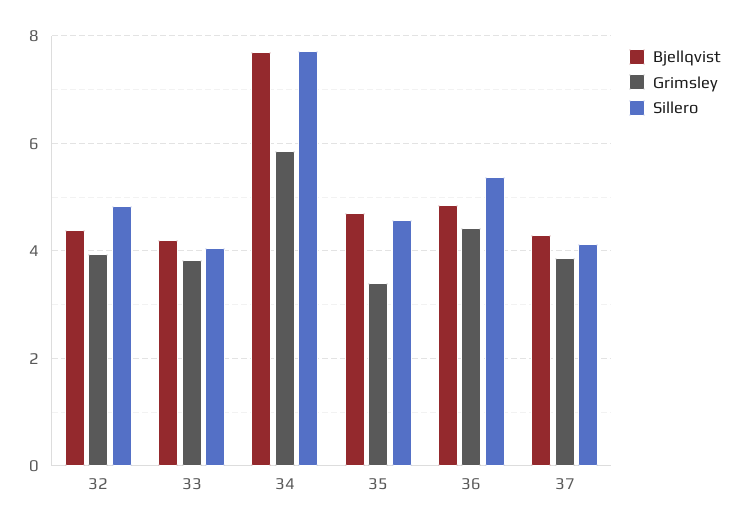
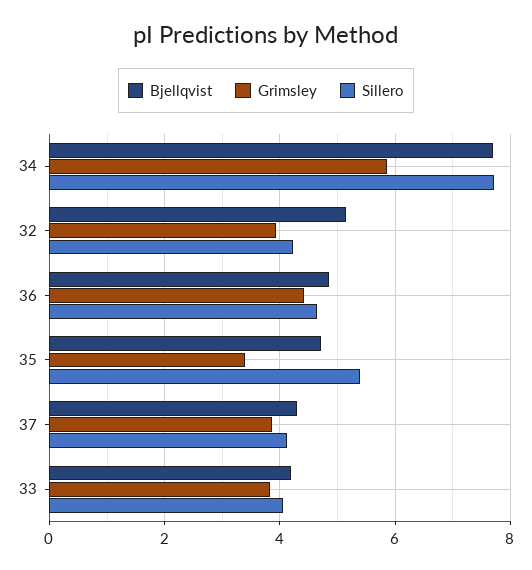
  {
    "Bjellqvist": {
-     "32": 4.4,
+     "32": 5.2,
      "33": 4.2,
      "34": 7.6,
      "35": 4.8,
      "36": 4.8,
      "37": 4.2
    },
    "Grimsley": {
      "32": 4,
      "33": 3.8,
      "34": 5.8,
      "35": 3.4,
      "36": 4.4,
      "37": 3.8
    },
    "Sillero": {
-     "32": 4.8,
+     "32": 4.2,
      "33": 4,
      "34": 7.8,
-     "35": 4.6,
+     "35": 5.4,
-     "36": 5.4,
+     "36": 4.6,
      "37": 4.2
    }
  }

